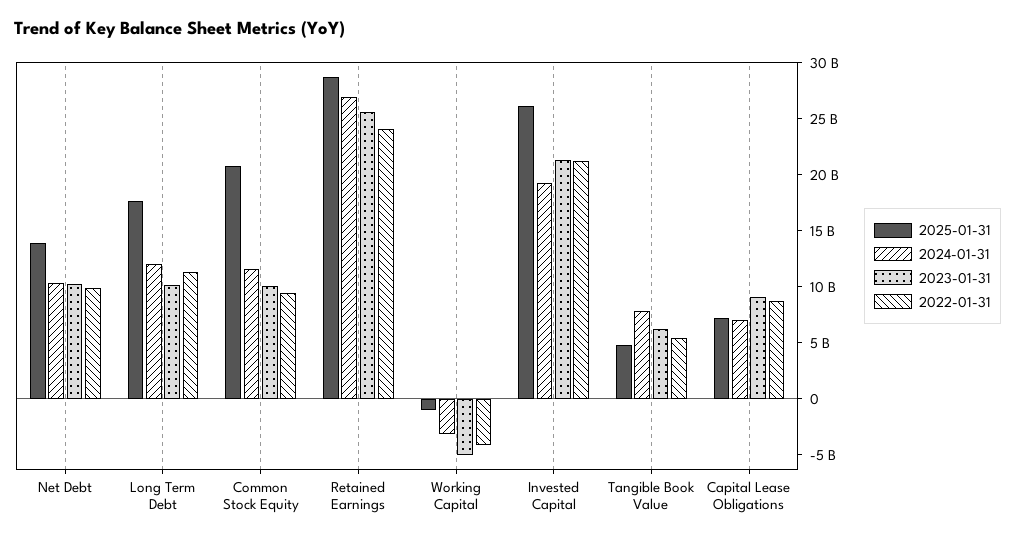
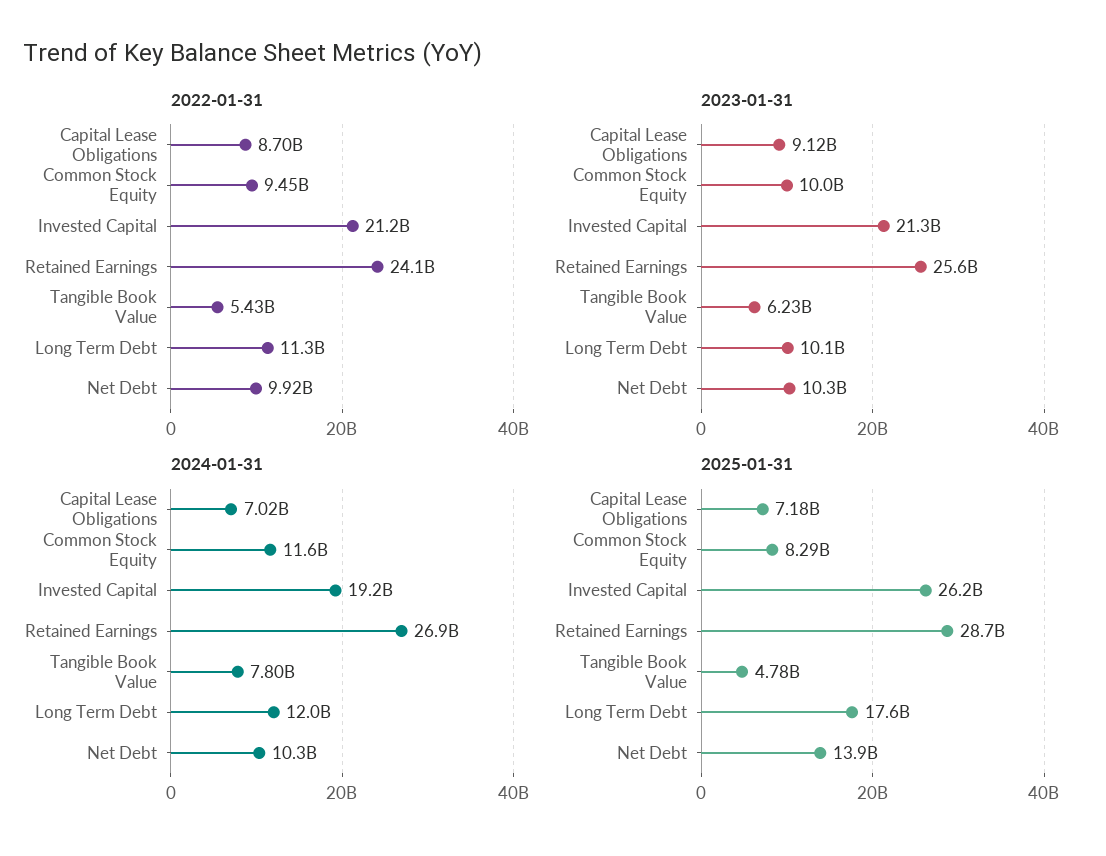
  {
    "2025-01-31": {
      "Net Debt": 13900000000,
      "Long Term Debt": 17600000000,
-     "Common Stock Equity": 21000000000,
+     "Common Stock Equity": 8290000000,
      "Retained Earnings": 28700000000,
-     "Working Capital": -1000000000,
      "Invested Capital": 26200000000,
      "Tangible Book Value": 4780000000,
      "Capital Lease Obligations": 7180000000
    },
    "2024-01-31": {
      "Net Debt": 10300000000,
      "Long Term Debt": 12000000000,
      "Common Stock Equity": 11600000000,
      "Retained Earnings": 26900000000,
-     "Working Capital": -3000000000,
      "Invested Capital": 19200000000,
      "Tangible Book Value": 7800000000,
      "Capital Lease Obligations": 7020000000
    },
    "2023-01-31": {
      "Net Debt": 10300000000,
      "Long Term Debt": 10100000000,
      "Common Stock Equity": 10000000000,
      "Retained Earnings": 25600000000,
-     "Working Capital": -5000000000,
      "Invested Capital": 21300000000,
      "Tangible Book Value": 6230000000,
      "Capital Lease Obligations": 9120000000
    },
    "2022-01-31": {
      "Net Debt": 9920000000,
      "Long Term Debt": 11300000000,
      "Common Stock Equity": 9450000000,
      "Retained Earnings": 24100000000,
-     "Working Capital": -4000000000,
      "Invested Capital": 21200000000,
      "Tangible Book Value": 5430000000,
      "Capital Lease Obligations": 8700000000
    }
  }

